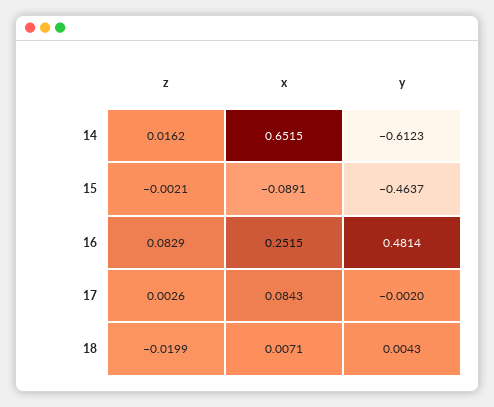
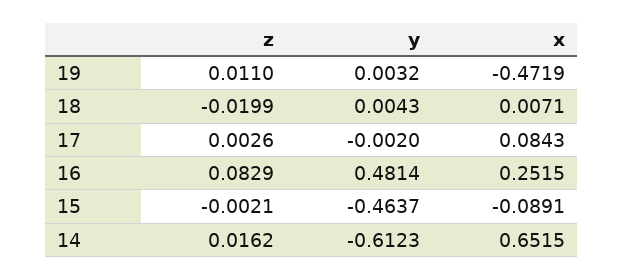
  {
    "z": {
      "14": 0.0162,
      "15": -0.0021,
      "16": 0.0829,
      "17": 0.0026,
-     "18": -0.0199
+     "18": -0.0199,
+     "19": 0.011
    },
    "x": {
      "14": 0.6515,
      "15": -0.0891,
      "16": 0.2515,
      "17": 0.0843,
-     "18": 0.0071
+     "18": 0.0071,
+     "19": -0.4719
    },
    "y": {
      "14": -0.6123,
      "15": -0.4637,
      "16": 0.4814,
      "17": -0.002,
-     "18": 0.0043
+     "18": 0.0043,
+     "19": 0.0032
    }
  }

